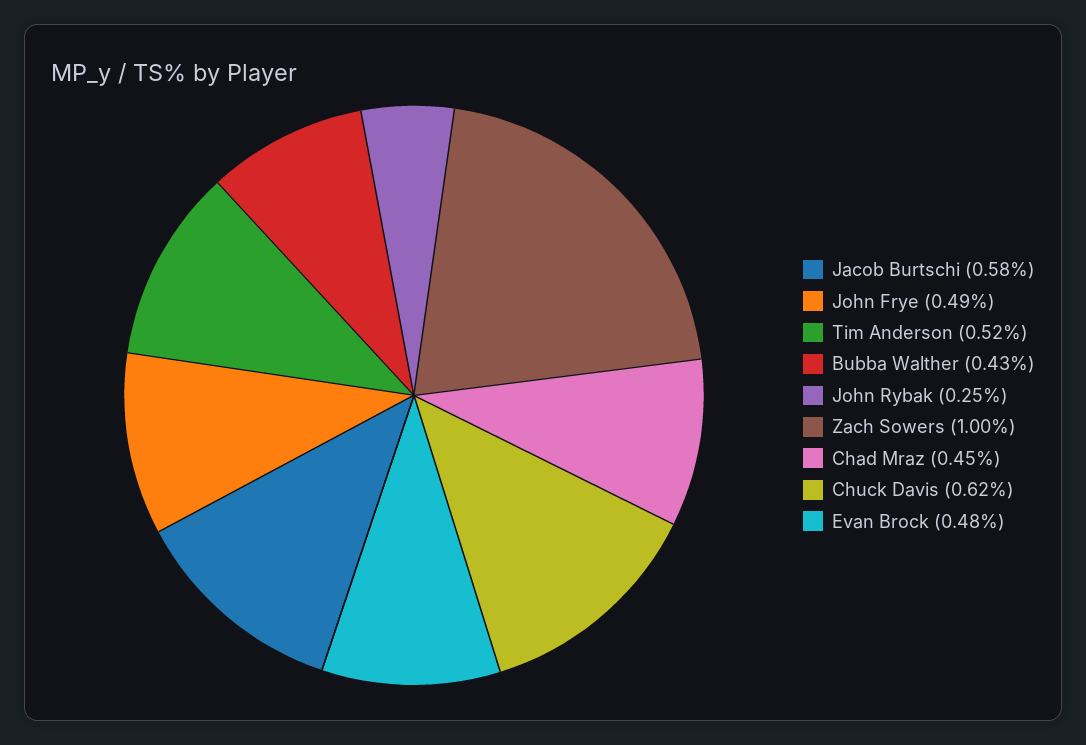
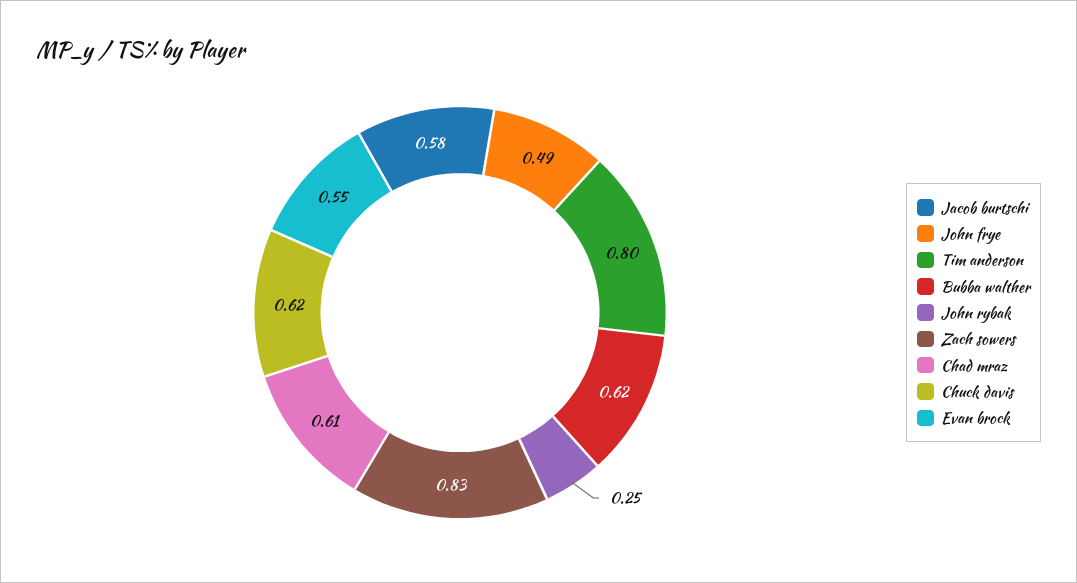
  {
    "Jacob Burtschi": 0.58,
    "John Frye": 0.49,
-   "Tim Anderson": 0.52,
+   "Tim Anderson": 0.8,
-   "Bubba Walther": 0.43,
+   "Bubba Walther": 0.62,
    "John Rybak": 0.25,
-   "Zach Sowers": 1,
+   "Zach Sowers": 0.83,
-   "Chad Mraz": 0.45,
+   "Chad Mraz": 0.61,
    "Chuck Davis": 0.62,
-   "Evan Brock": 0.48
+   "Evan Brock": 0.55
  }

